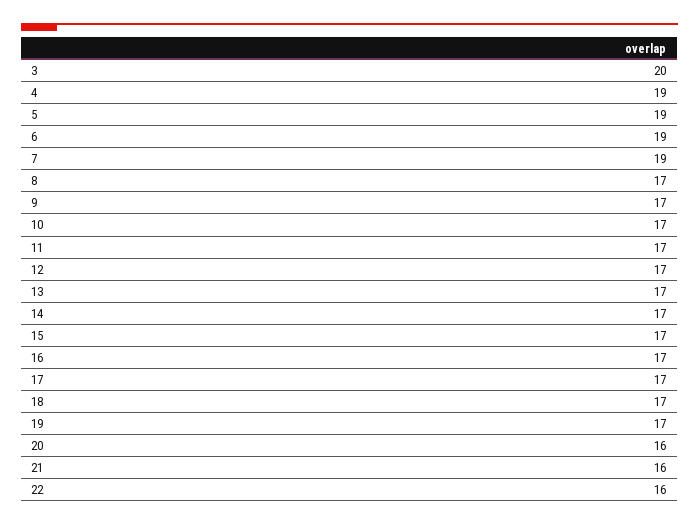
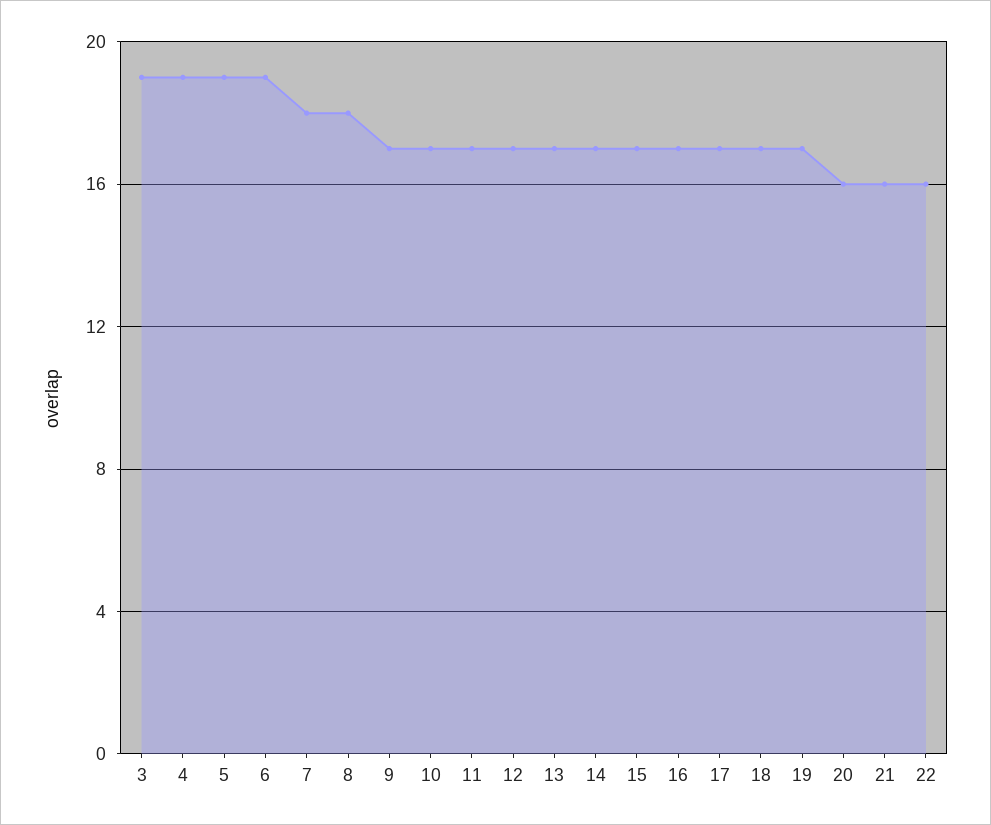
  {
-   "3": 20,
+   "3": 19,
    "4": 19,
    "5": 19,
    "6": 19,
-   "7": 19,
+   "7": 18,
-   "8": 17,
+   "8": 18,
    "9": 17,
    "10": 17,
    "11": 17,
    "12": 17,
    "13": 17,
    "14": 17,
    "15": 17,
    "16": 17,
    "17": 17,
    "18": 17,
    "19": 17,
    "20": 16,
    "21": 16,
    "22": 16
  }

